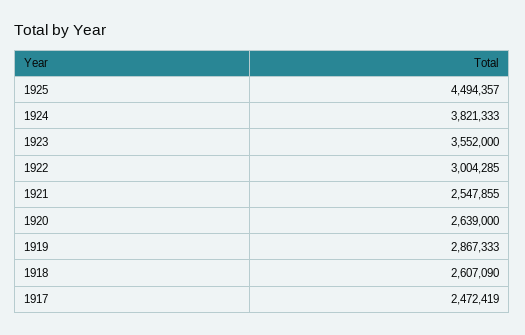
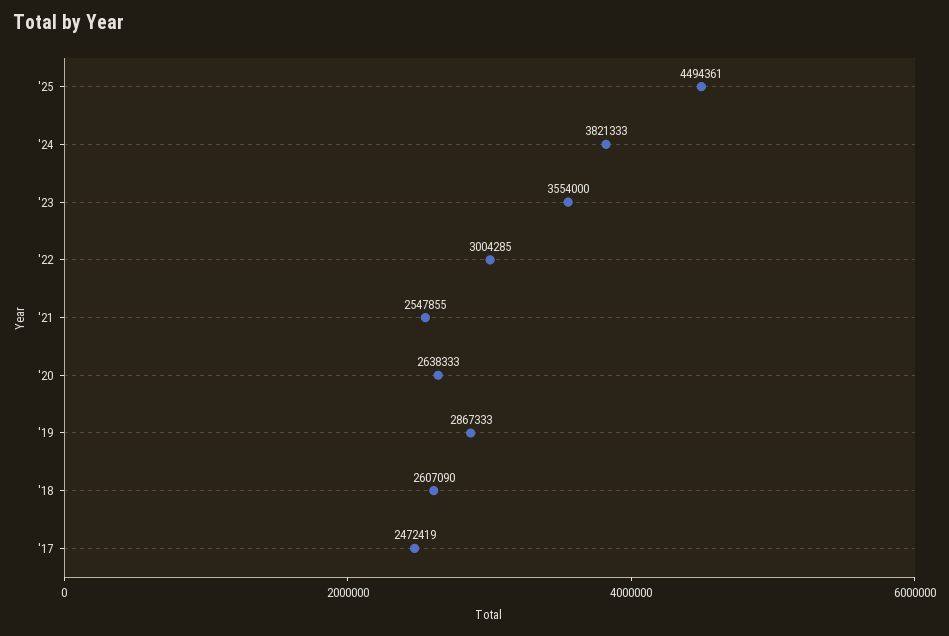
  {
-   "1925": 4494357,
+   "1925": 4494361,
    "1924": 3821333,
-   "1923": 3552000,
+   "1923": 3554000,
    "1922": 3004285,
    "1921": 2547855,
-   "1920": 2639000,
+   "1920": 2638333,
    "1919": 2867333,
    "1918": 2607090,
    "1917": 2472419
  }

